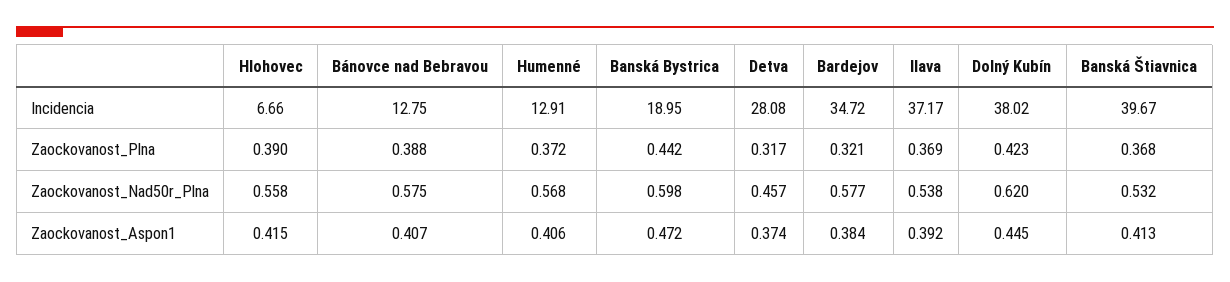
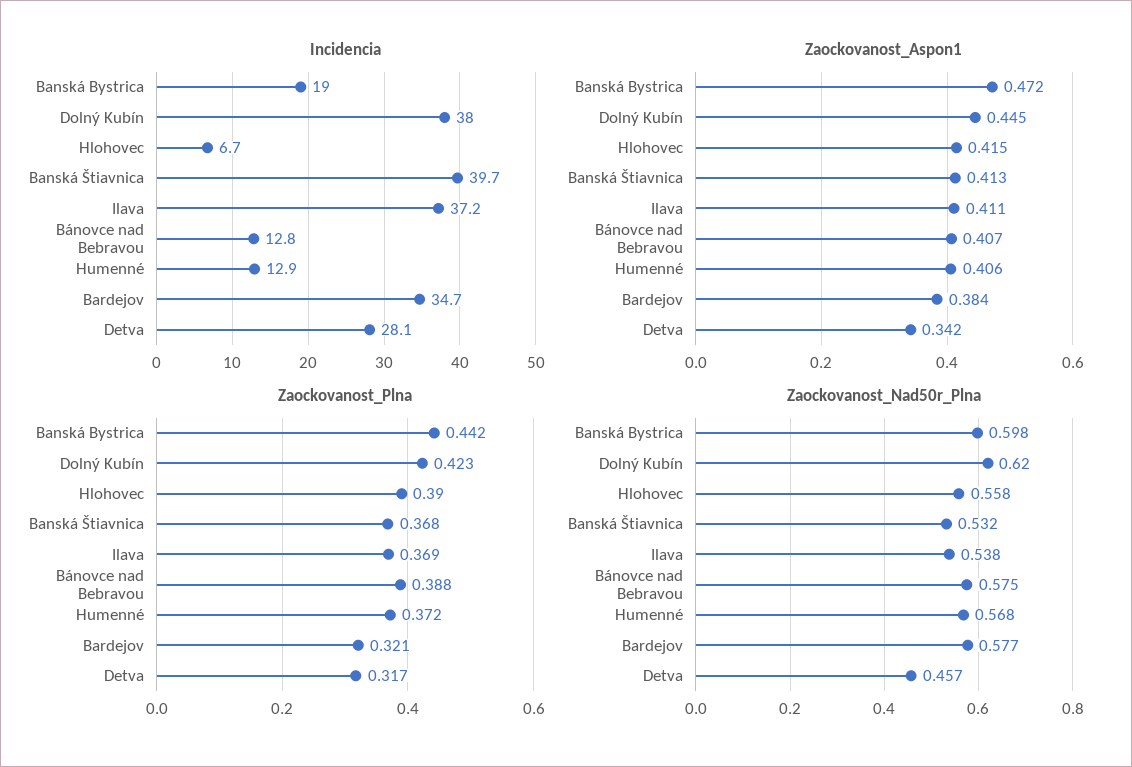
  {
    "Incidencia": {
      "Hlohovec": 6.66,
      "Bánovce nad Bebravou": 12.75,
      "Humenné": 12.91,
      "Banská Bystrica": 18.95,
      "Detva": 28.08,
      "Bardejov": 34.72,
      "Ilava": 37.17,
      "Dolný Kubín": 38.02,
      "Banská Štiavnica": 39.67
    },
    "Zaockovanost_Plna": {
      "Hlohovec": 0.39,
      "Bánovce nad Bebravou": 0.388,
      "Humenné": 0.372,
      "Banská Bystrica": 0.442,
      "Detva": 0.317,
      "Bardejov": 0.321,
      "Ilava": 0.369,
      "Dolný Kubín": 0.423,
      "Banská Štiavnica": 0.368
    },
    "Zaockovanost_Nad50r_Plna": {
      "Hlohovec": 0.558,
      "Bánovce nad Bebravou": 0.575,
      "Humenné": 0.568,
      "Banská Bystrica": 0.598,
      "Detva": 0.457,
      "Bardejov": 0.577,
      "Ilava": 0.538,
      "Dolný Kubín": 0.62,
      "Banská Štiavnica": 0.532
    },
    "Zaockovanost_Aspon1": {
      "Hlohovec": 0.415,
      "Bánovce nad Bebravou": 0.407,
      "Humenné": 0.406,
      "Banská Bystrica": 0.472,
-     "Detva": 0.374,
+     "Detva": 0.342,
      "Bardejov": 0.384,
-     "Ilava": 0.392,
+     "Ilava": 0.411,
      "Dolný Kubín": 0.445,
      "Banská Štiavnica": 0.413
    }
  }

